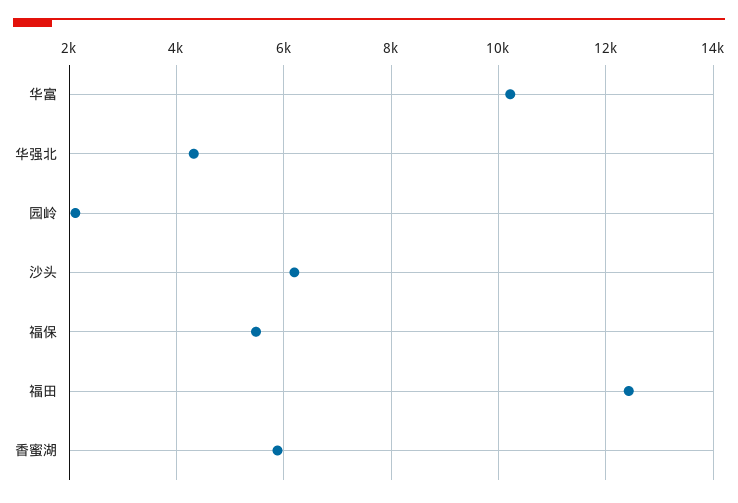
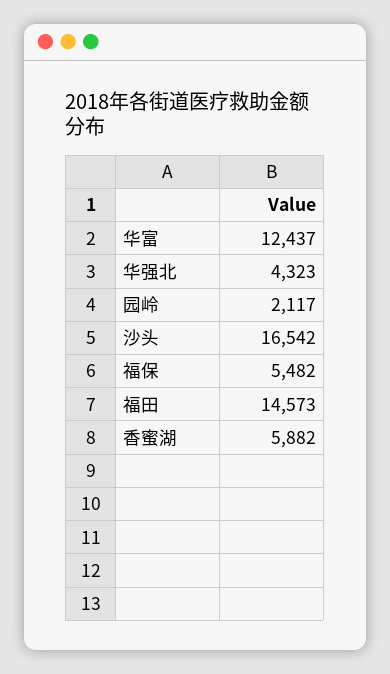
  {
-   "华富": 10200,
+   "华富": 12437,
    "华强北": 4323,
    "园岭": 2117,
-   "沙头": 6200,
+   "沙头": 16542,
    "福保": 5482,
-   "福田": 12400,
+   "福田": 14573,
    "香蜜湖": 5882
  }

